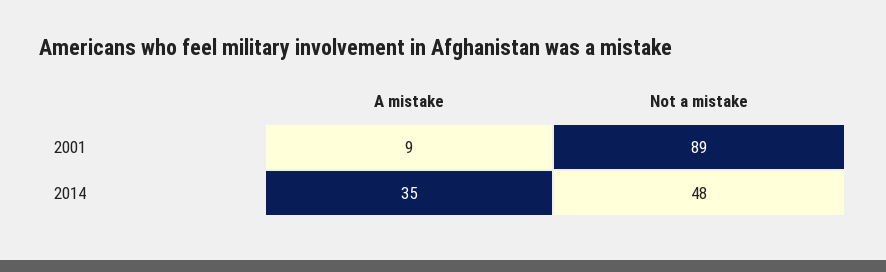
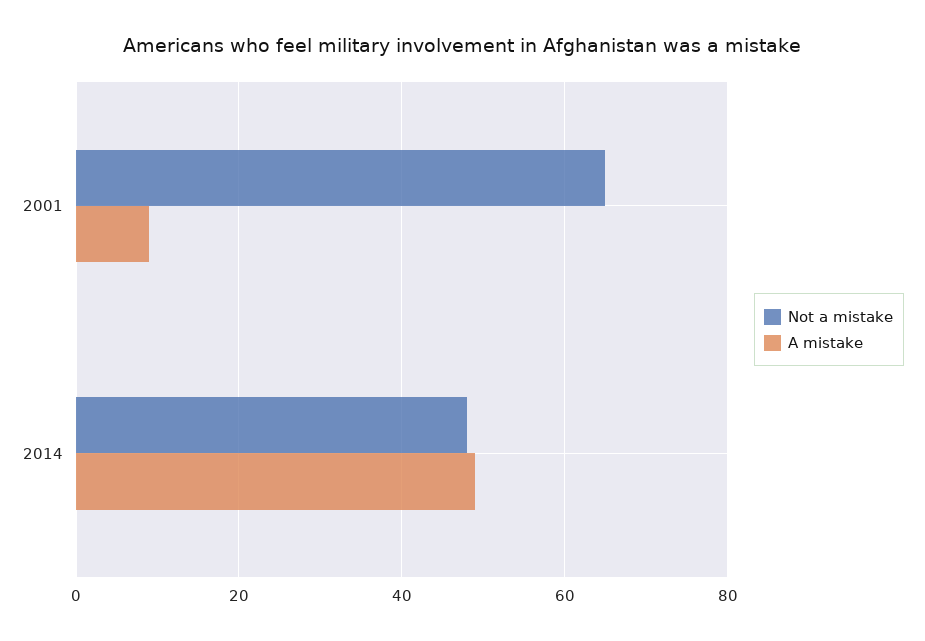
  {
    "A mistake": {
      "2001": 9,
-     "2014": 35
+     "2014": 50
    },
    "Not a mistake": {
-     "2001": 89,
+     "2001": 65,
      "2014": 48
    }
  }

